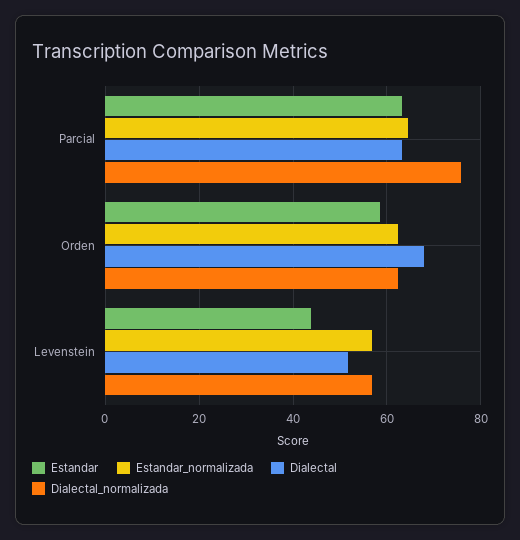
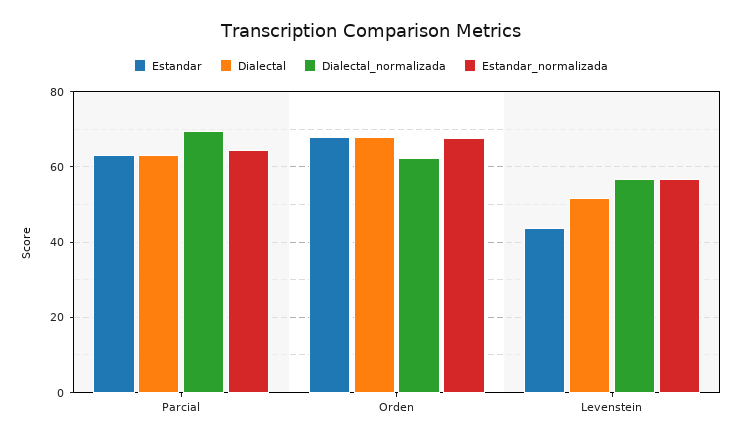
  {
    "Estandar": {
      "Parcial": 64,
-     "Orden": 58,
+     "Orden": 68,
      "Levenstein": 44
    },
    "Estandar_normalizada": {
      "Parcial": 64,
-     "Orden": 62,
+     "Orden": 68,
      "Levenstein": 56
    },
    "Dialectal": {
      "Parcial": 64,
      "Orden": 68,
      "Levenstein": 52
    },
    "Dialectal_normalizada": {
-     "Parcial": 76,
+     "Parcial": 70,
      "Orden": 62,
      "Levenstein": 56
    }
  }

